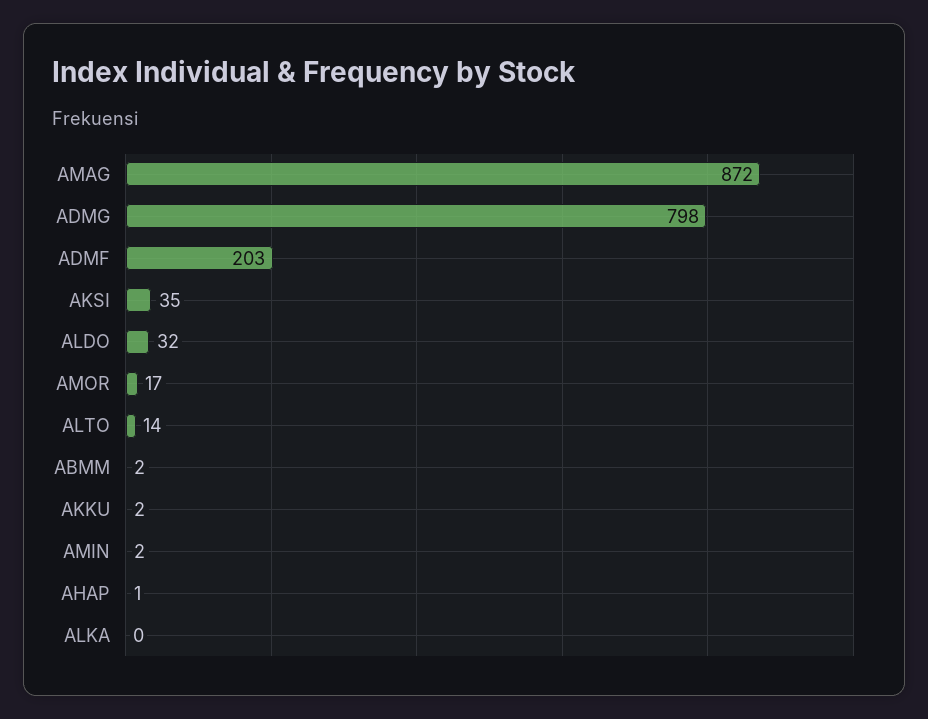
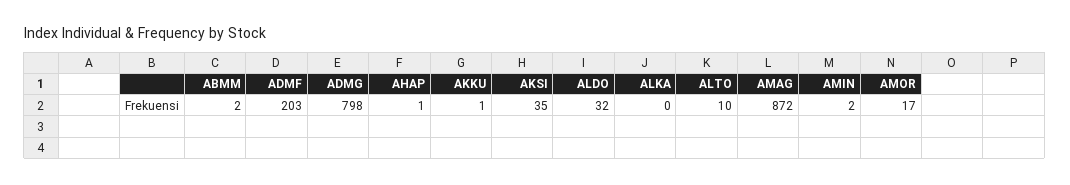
  {
    "AMAG": 872,
    "ADMG": 798,
    "ADMF": 203,
    "AKSI": 35,
    "ALDO": 32,
    "AMOR": 17,
-   "ALTO": 14,
+   "ALTO": 10,
    "ABMM": 2,
-   "AKKU": 2,
+   "AKKU": 1,
    "AMIN": 2,
    "AHAP": 1,
    "ALKA": 0
  }

